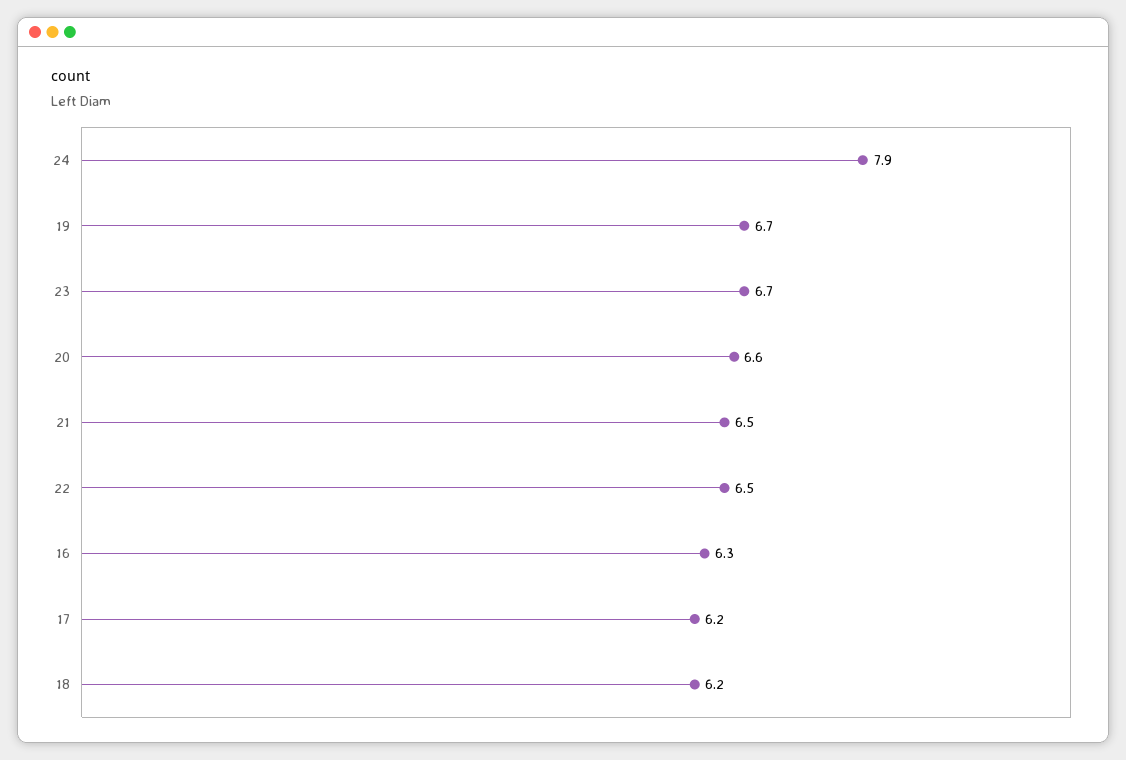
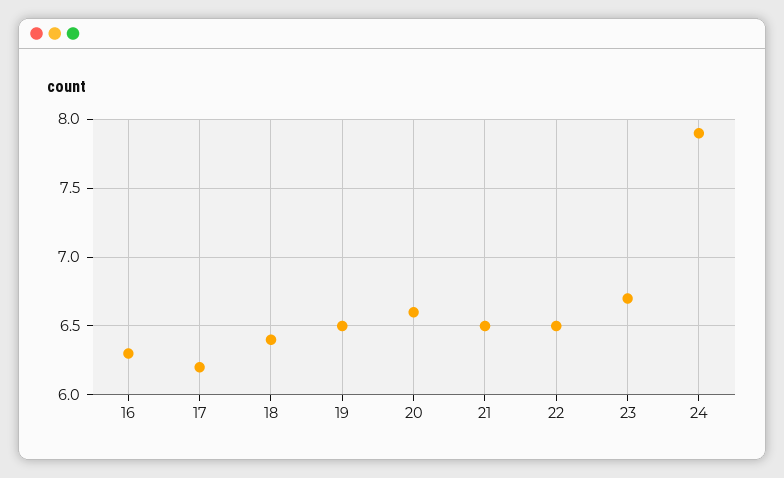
  {
    "24": 7.9,
-   "19": 6.7,
+   "19": 6.5,
    "23": 6.7,
    "20": 6.6,
    "21": 6.5,
    "22": 6.5,
    "16": 6.3,
    "17": 6.2,
-   "18": 6.2
+   "18": 6.4
  }

